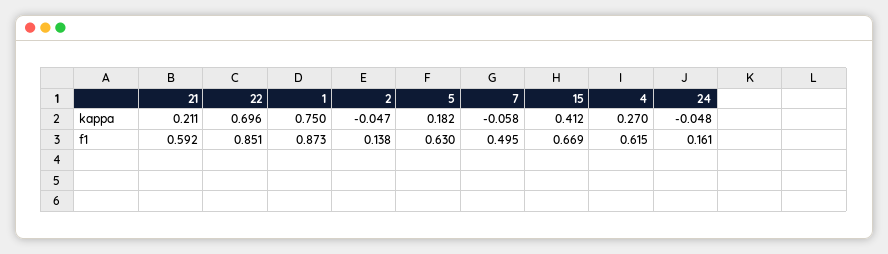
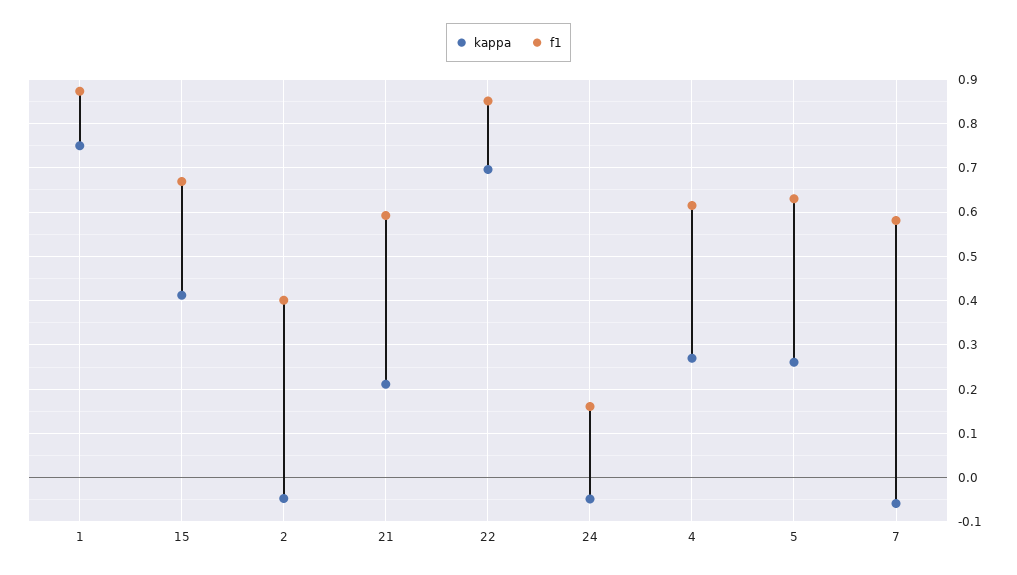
  {
    "kappa": {
      "21": 0.211,
      "22": 0.696,
      "1": 0.75,
      "2": -0.047,
-     "5": 0.182,
+     "5": 0.26,
      "7": -0.058,
      "15": 0.412,
      "4": 0.27,
      "24": -0.048
    },
    "f1": {
      "21": 0.592,
      "22": 0.851,
      "1": 0.873,
-     "2": 0.138,
+     "2": 0.4,
      "5": 0.63,
-     "7": 0.495,
+     "7": 0.58,
      "15": 0.669,
      "4": 0.615,
      "24": 0.161
    }
  }

